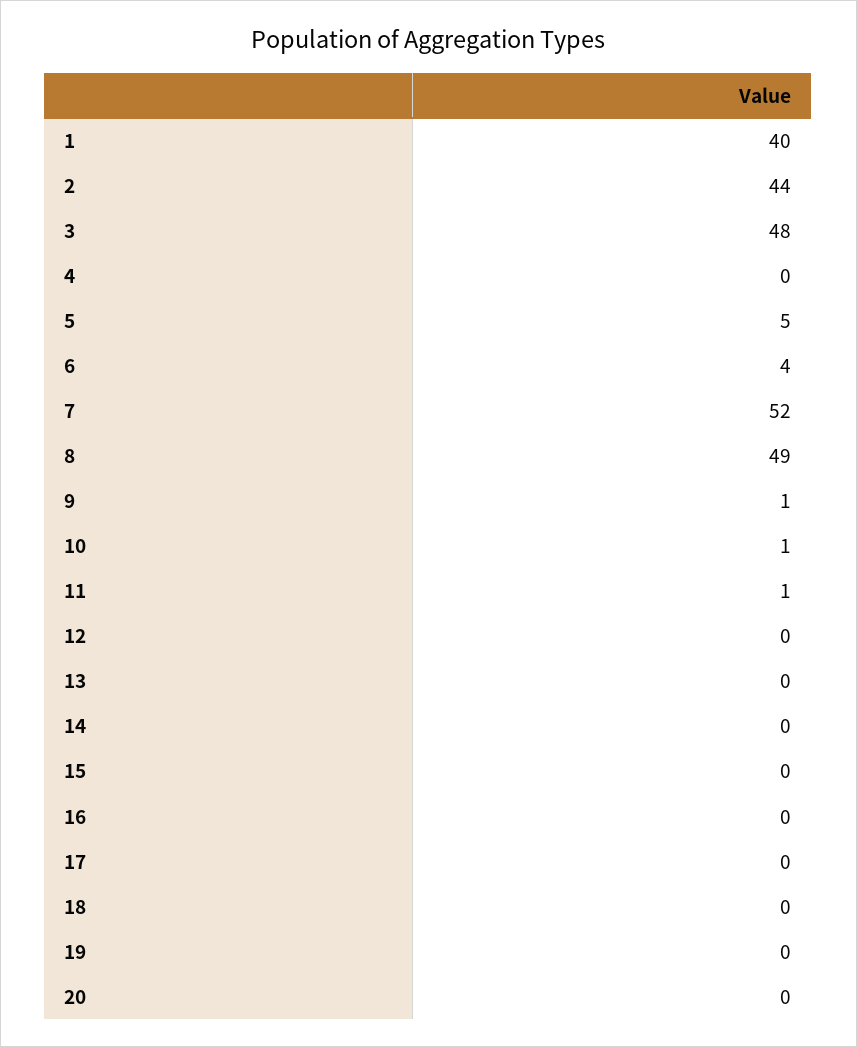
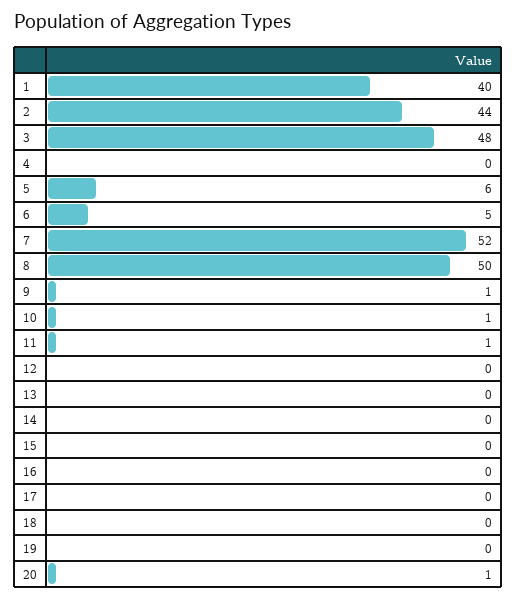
  {
    "1": 40,
    "2": 44,
    "3": 48,
    "4": 0,
-   "5": 5,
+   "5": 6,
-   "6": 4,
+   "6": 5,
    "7": 52,
-   "8": 49,
+   "8": 50,
    "9": 1,
    "10": 1,
    "11": 1,
    "12": 0,
    "13": 0,
    "14": 0,
    "15": 0,
    "16": 0,
    "17": 0,
    "18": 0,
    "19": 0,
-   "20": 0
+   "20": 1
  }

